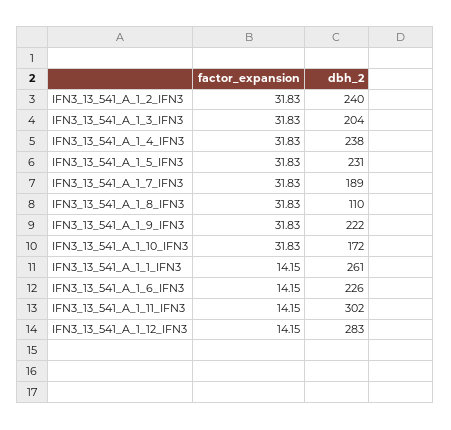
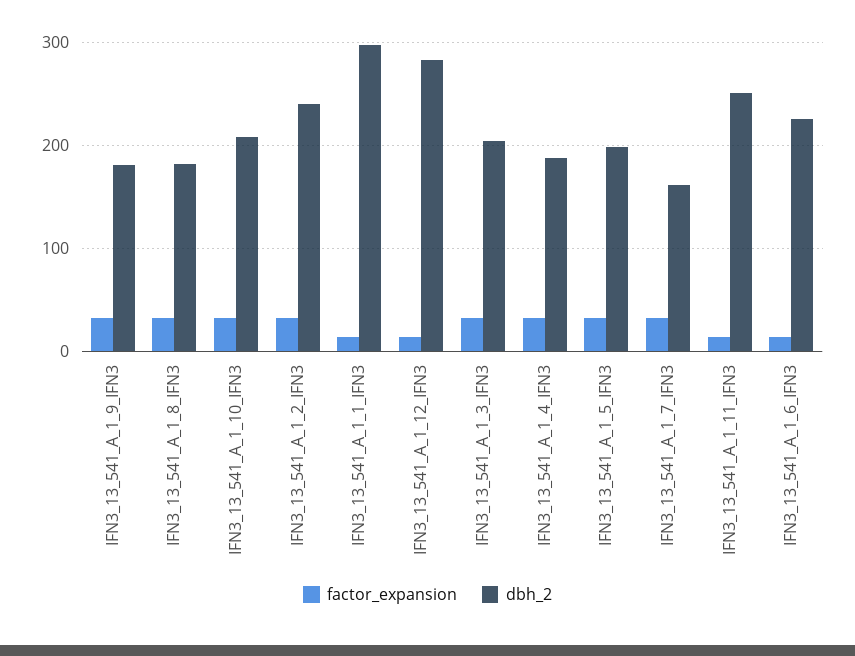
  {
    "factor_expansion": {
      "IFN3_13_541_A_1_2_IFN3": 31.83,
      "IFN3_13_541_A_1_3_IFN3": 31.83,
      "IFN3_13_541_A_1_4_IFN3": 31.83,
      "IFN3_13_541_A_1_5_IFN3": 31.83,
      "IFN3_13_541_A_1_7_IFN3": 31.83,
      "IFN3_13_541_A_1_8_IFN3": 31.83,
      "IFN3_13_541_A_1_9_IFN3": 31.83,
      "IFN3_13_541_A_1_10_IFN3": 31.83,
      "IFN3_13_541_A_1_1_IFN3": 14.15,
      "IFN3_13_541_A_1_6_IFN3": 14.15,
      "IFN3_13_541_A_1_11_IFN3": 14.15,
      "IFN3_13_541_A_1_12_IFN3": 14.15
    },
    "dbh_2": {
      "IFN3_13_541_A_1_2_IFN3": 240,
      "IFN3_13_541_A_1_3_IFN3": 204,
-     "IFN3_13_541_A_1_4_IFN3": 238,
+     "IFN3_13_541_A_1_4_IFN3": 190,
-     "IFN3_13_541_A_1_5_IFN3": 231,
+     "IFN3_13_541_A_1_5_IFN3": 200,
-     "IFN3_13_541_A_1_7_IFN3": 189,
+     "IFN3_13_541_A_1_7_IFN3": 160,
-     "IFN3_13_541_A_1_8_IFN3": 110,
+     "IFN3_13_541_A_1_8_IFN3": 180,
-     "IFN3_13_541_A_1_9_IFN3": 222,
+     "IFN3_13_541_A_1_9_IFN3": 180,
-     "IFN3_13_541_A_1_10_IFN3": 172,
+     "IFN3_13_541_A_1_10_IFN3": 210,
-     "IFN3_13_541_A_1_1_IFN3": 261,
+     "IFN3_13_541_A_1_1_IFN3": 300,
      "IFN3_13_541_A_1_6_IFN3": 226,
-     "IFN3_13_541_A_1_11_IFN3": 302,
+     "IFN3_13_541_A_1_11_IFN3": 250,
      "IFN3_13_541_A_1_12_IFN3": 283
    }
  }

